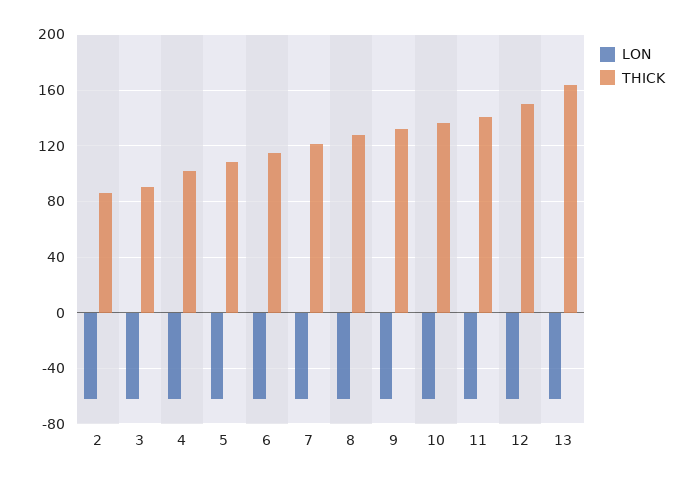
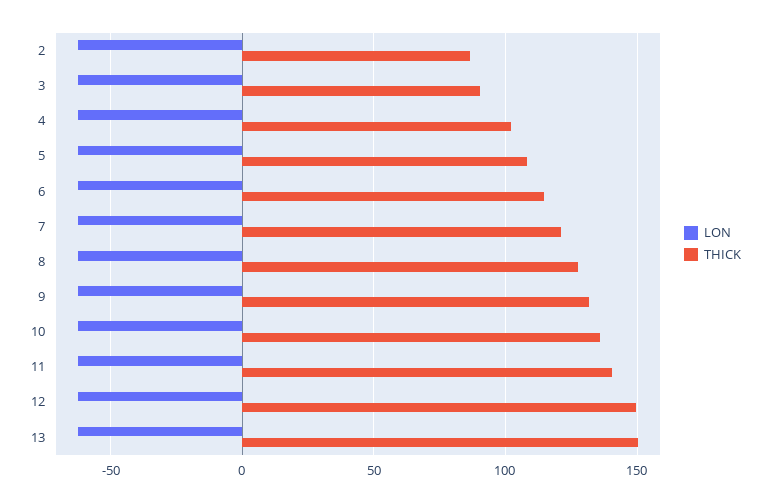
  {
    "LON": {
      "2": -60,
      "3": -60,
      "4": -60,
      "5": -60,
      "6": -60,
      "7": -60,
      "8": -60,
      "9": -60,
      "10": -60,
      "11": -60,
      "12": -60,
      "13": -60
    },
    "THICK": {
      "2": 85,
      "3": 90,
      "4": 100,
      "5": 110,
      "6": 115,
      "7": 120,
      "8": 130,
      "9": 130,
      "10": 135,
      "11": 140,
      "12": 150,
-     "13": 165
+     "13": 150
    }
  }

